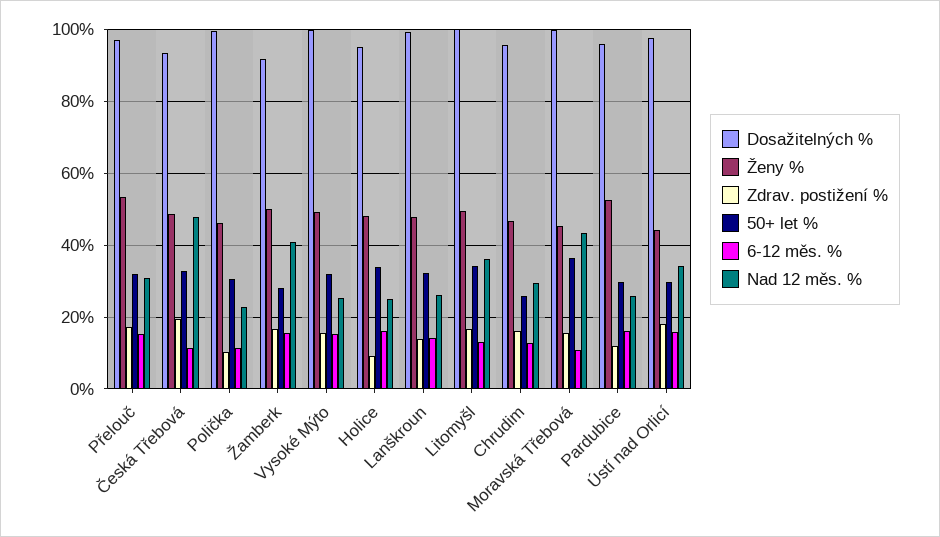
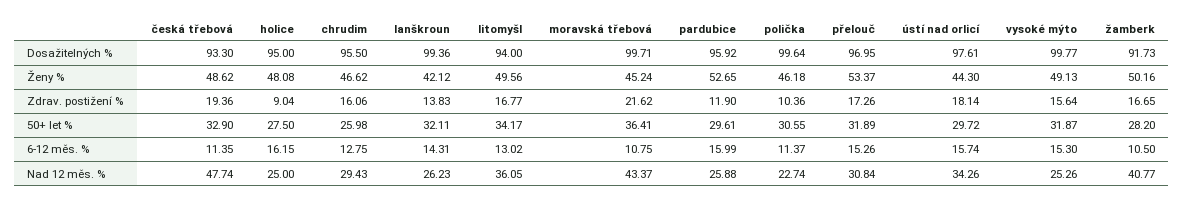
  {
    "Dosažitelných %": {
      "Přelouč": 96.95,
      "Česká Třebová": 93.3,
      "Polička": 99.64,
      "Žamberk": 91.73,
      "Vysoké Mýto": 99.77,
      "Holice": 95,
      "Lanškroun": 99.36,
-     "Litomyšl": 100,
+     "Litomyšl": 94,
      "Chrudim": 95.5,
      "Moravská Třebová": 99.71,
      "Pardubice": 95.92,
      "Ústí nad Orlicí": 97.61
    },
    "Ženy %": {
      "Přelouč": 53.37,
      "Česká Třebová": 48.62,
      "Polička": 46.18,
      "Žamberk": 50.16,
      "Vysoké Mýto": 49.13,
      "Holice": 48.08,
-     "Lanškroun": 48,
+     "Lanškroun": 42.12,
      "Litomyšl": 49.56,
      "Chrudim": 46.62,
      "Moravská Třebová": 45.24,
      "Pardubice": 52.65,
      "Ústí nad Orlicí": 44.3
    },
    "Zdrav. postižení %": {
      "Přelouč": 17.26,
      "Česká Třebová": 19.36,
      "Polička": 10.36,
      "Žamberk": 16.65,
      "Vysoké Mýto": 15.64,
      "Holice": 9.04,
      "Lanškroun": 13.83,
      "Litomyšl": 16.77,
      "Chrudim": 16.06,
-     "Moravská Třebová": 16,
+     "Moravská Třebová": 21.62,
      "Pardubice": 11.9,
      "Ústí nad Orlicí": 18.14
    },
    "50+ let %": {
      "Přelouč": 31.89,
      "Česká Třebová": 32.9,
      "Polička": 30.55,
      "Žamberk": 28.2,
      "Vysoké Mýto": 31.87,
-     "Holice": 34,
+     "Holice": 27.5,
      "Lanškroun": 32.11,
      "Litomyšl": 34.17,
      "Chrudim": 25.98,
      "Moravská Třebová": 36.41,
      "Pardubice": 29.61,
      "Ústí nad Orlicí": 29.72
    },
    "6-12 měs. %": {
      "Přelouč": 15.26,
      "Česká Třebová": 11.35,
      "Polička": 11.37,
-     "Žamberk": 16,
+     "Žamberk": 10.5,
      "Vysoké Mýto": 15.3,
      "Holice": 16.15,
      "Lanškroun": 14.31,
      "Litomyšl": 13.02,
      "Chrudim": 12.75,
      "Moravská Třebová": 10.75,
      "Pardubice": 15.99,
      "Ústí nad Orlicí": 15.74
    },
    "Nad 12 měs. %": {
      "Přelouč": 30.84,
      "Česká Třebová": 47.74,
      "Polička": 22.74,
      "Žamberk": 40.77,
      "Vysoké Mýto": 25.26,
      "Holice": 25,
      "Lanškroun": 26.23,
      "Litomyšl": 36.05,
      "Chrudim": 29.43,
      "Moravská Třebová": 43.37,
      "Pardubice": 25.88,
      "Ústí nad Orlicí": 34.26
    }
  }

